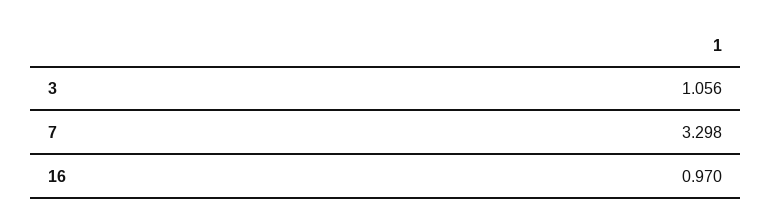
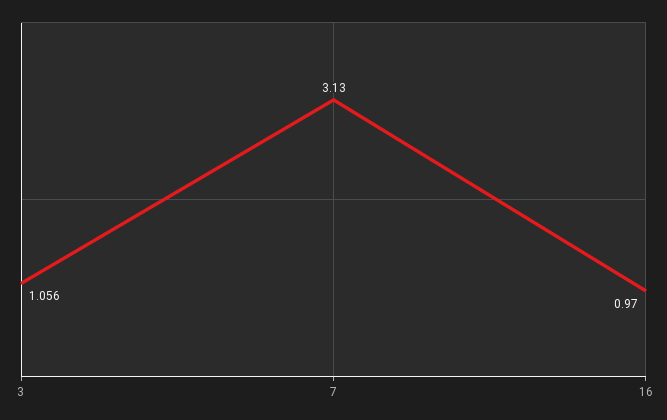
  {
    "3": 1.056,
-   "7": 3.298,
+   "7": 3.13,
    "16": 0.97
  }

